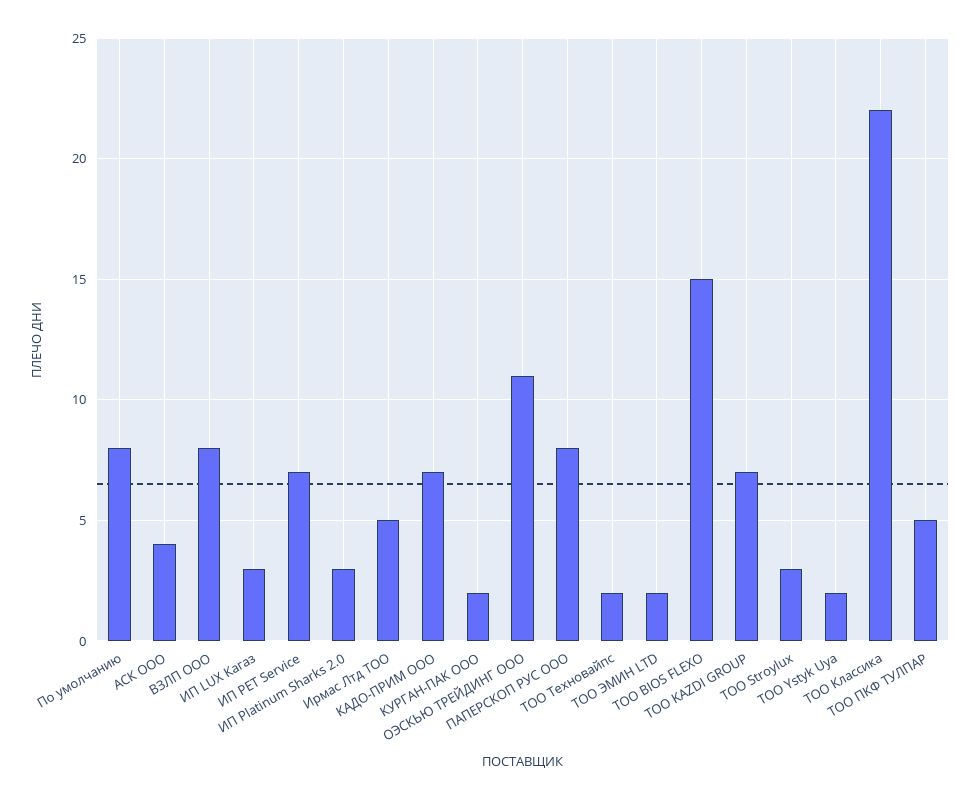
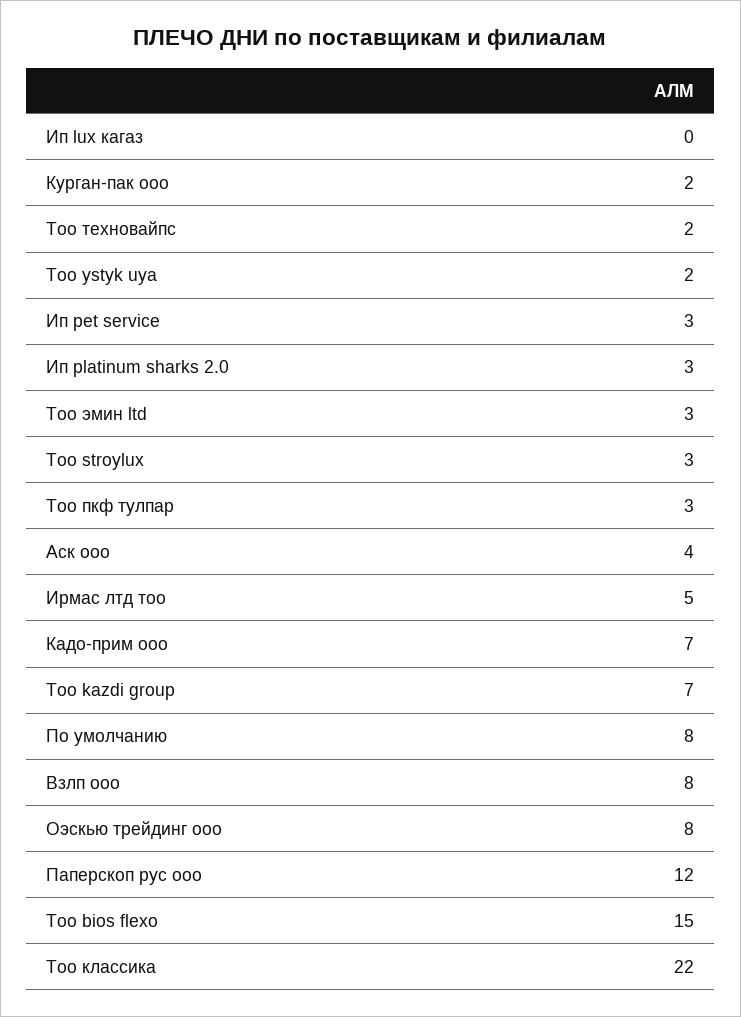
  {
    "По умолчанию": 8,
    "АСК ООО": 4,
    "ВЗЛП ООО": 8,
-   "ИП LUX Кагаз": 3,
+   "ИП LUX Кагаз": 0,
-   "ИП PET Service": 7,
+   "ИП PET Service": 3,
    "ИП Platinum Sharks 2.0": 3,
    "Ирмас Лтд ТОО": 5,
    "КАДО-ПРИМ ООО": 7,
    "КУРГАН-ПАК ООО": 2,
-   "ОЭСКЬЮ ТРЕЙДИНГ ООО": 11,
+   "ОЭСКЬЮ ТРЕЙДИНГ ООО": 8,
-   "ПАПЕРСКОП РУС ООО": 8,
+   "ПАПЕРСКОП РУС ООО": 12,
    "ТОО Техновайпс": 2,
-   "ТОО ЭМИН LTD": 2,
+   "ТОО ЭМИН LTD": 3,
    "ТОО BIOS FLEXO": 15,
    "ТОО KAZDI GROUP": 7,
    "ТОО Stroylux": 3,
    "ТОО Ystyk Uya": 2,
    "ТОО Классика": 22,
-   "ТОО ПКФ ТУЛПАР": 5
+   "ТОО ПКФ ТУЛПАР": 3
  }

